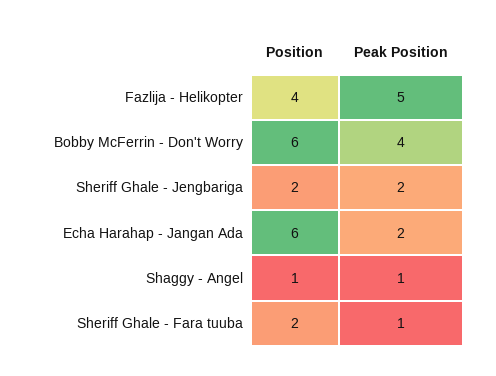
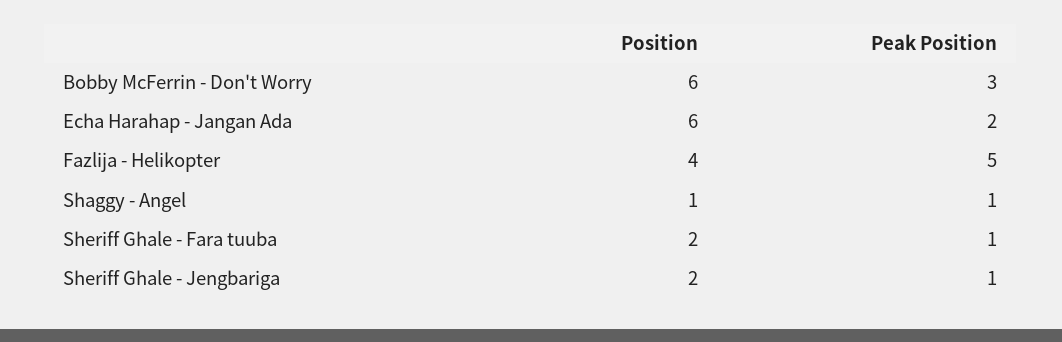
  {
    "Position": {
      "Fazlija - Helikopter": 4,
      "Bobby McFerrin - Don't Worry": 6,
      "Sheriff Ghale - Jengbariga": 2,
      "Echa Harahap - Jangan Ada": 6,
      "Shaggy - Angel": 1,
      "Sheriff Ghale - Fara tuuba": 2
    },
    "Peak Position": {
      "Fazlija - Helikopter": 5,
-     "Bobby McFerrin - Don't Worry": 4,
+     "Bobby McFerrin - Don't Worry": 3,
-     "Sheriff Ghale - Jengbariga": 2,
+     "Sheriff Ghale - Jengbariga": 1,
      "Echa Harahap - Jangan Ada": 2,
      "Shaggy - Angel": 1,
      "Sheriff Ghale - Fara tuuba": 1
    }
  }

